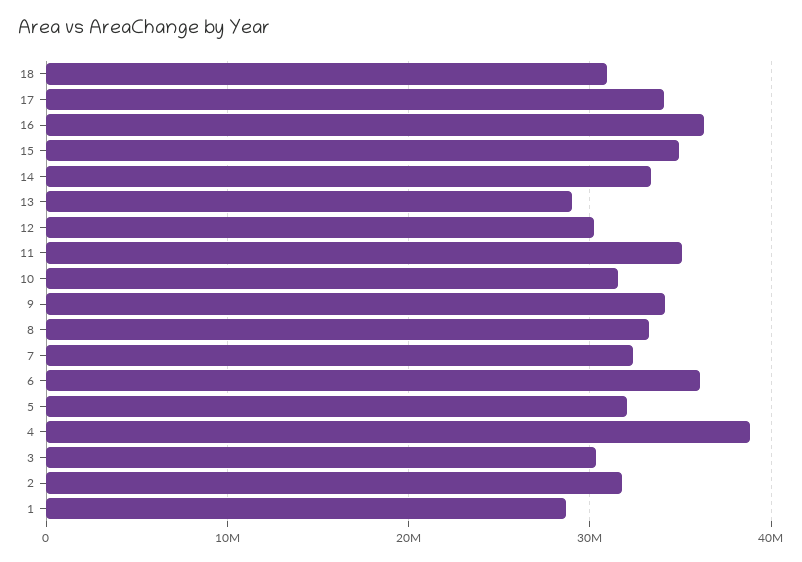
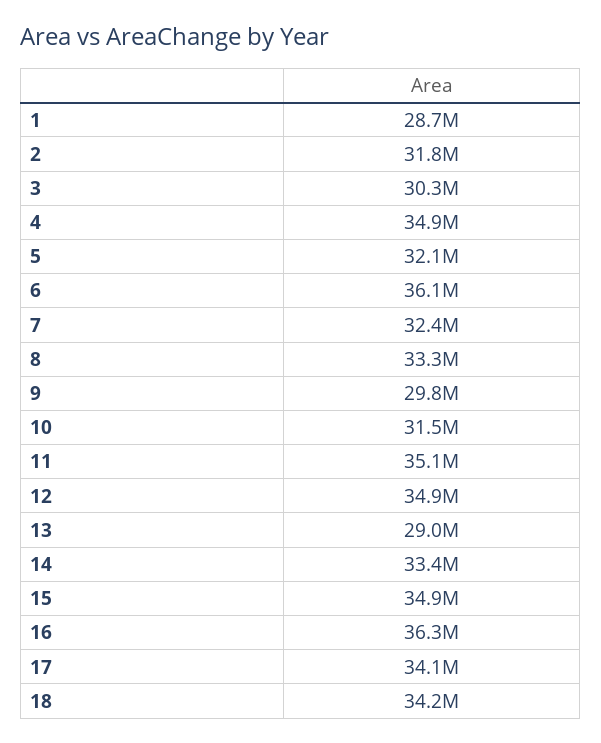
  {
-   "18": 31000000,
+   "18": 34200000,
    "17": 34100000,
    "16": 36300000,
    "15": 34900000,
    "14": 33400000,
    "13": 29000000,
-   "12": 30000000,
+   "12": 34900000,
    "11": 35100000,
    "10": 31500000,
-   "9": 34000000,
+   "9": 29800000,
    "8": 33300000,
    "7": 32400000,
    "6": 36100000,
    "5": 32100000,
-   "4": 39000000,
+   "4": 34900000,
    "3": 30300000,
    "2": 31800000,
    "1": 28700000
  }

